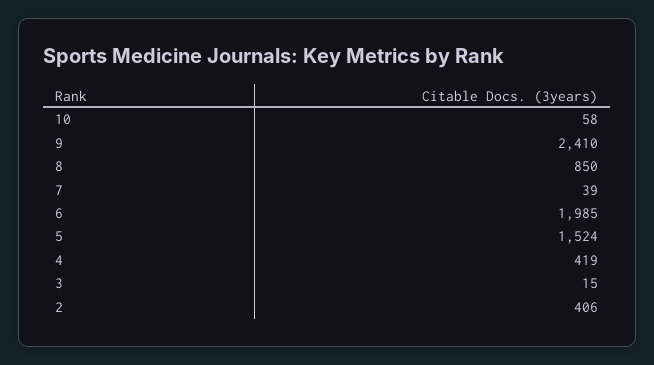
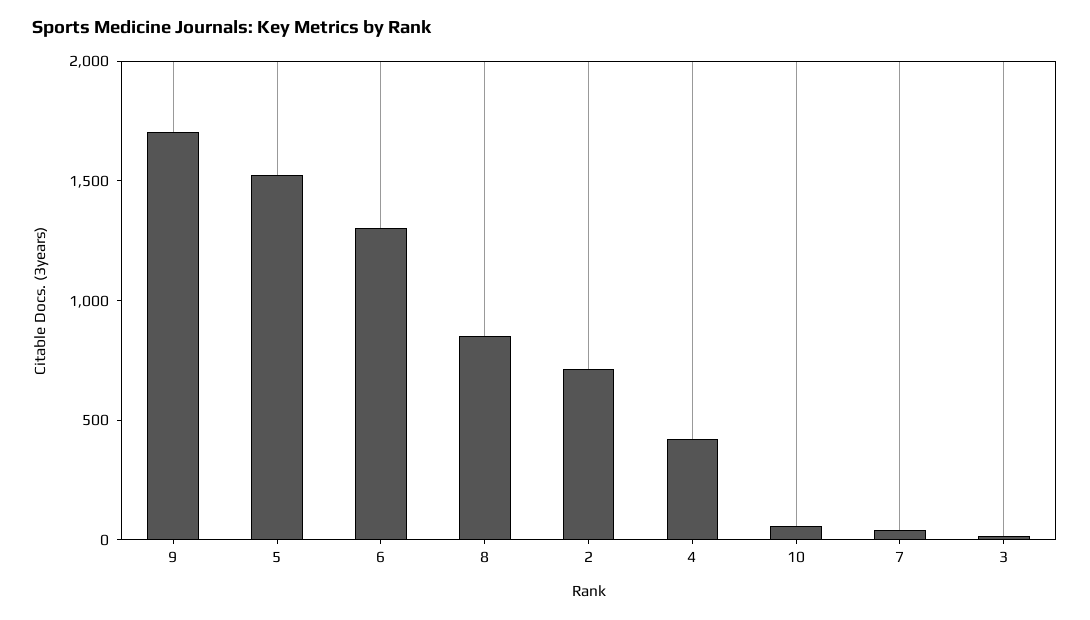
  {
    "10": 58,
-   "9": 2410,
+   "9": 1700,
    "8": 850,
    "7": 39,
-   "6": 1985,
+   "6": 1300,
    "5": 1524,
    "4": 419,
    "3": 15,
-   "2": 406
+   "2": 700
  }

